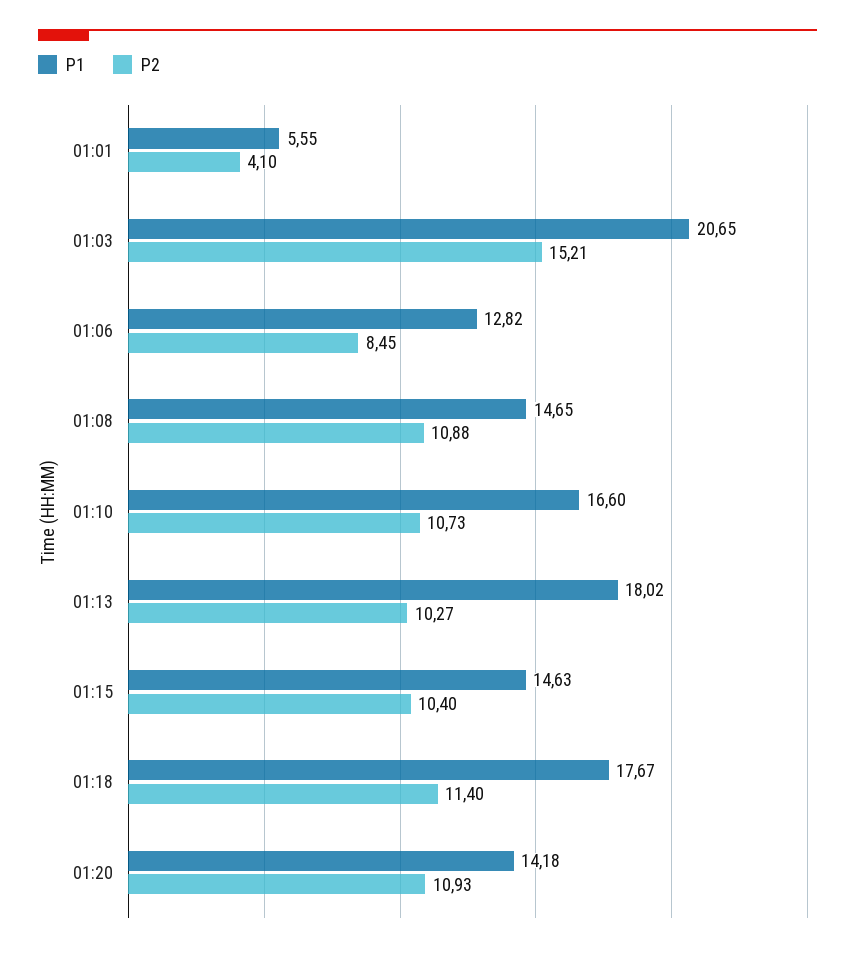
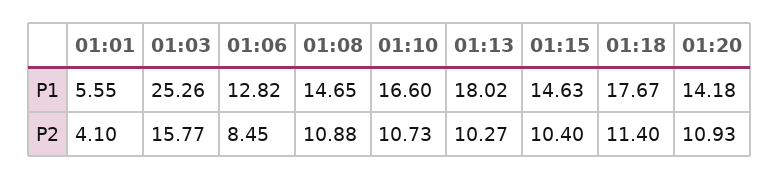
  {
    "P1": {
      "01:01": 5.55,
-     "01:03": 20.65,
+     "01:03": 25.26,
      "01:06": 12.82,
      "01:08": 14.65,
      "01:10": 16.6,
      "01:13": 18.02,
      "01:15": 14.63,
      "01:18": 17.67,
      "01:20": 14.18
    },
    "P2": {
      "01:01": 4.1,
-     "01:03": 15.21,
+     "01:03": 15.77,
      "01:06": 8.45,
      "01:08": 10.88,
      "01:10": 10.73,
      "01:13": 10.27,
      "01:15": 10.4,
      "01:18": 11.4,
      "01:20": 10.93
    }
  }

